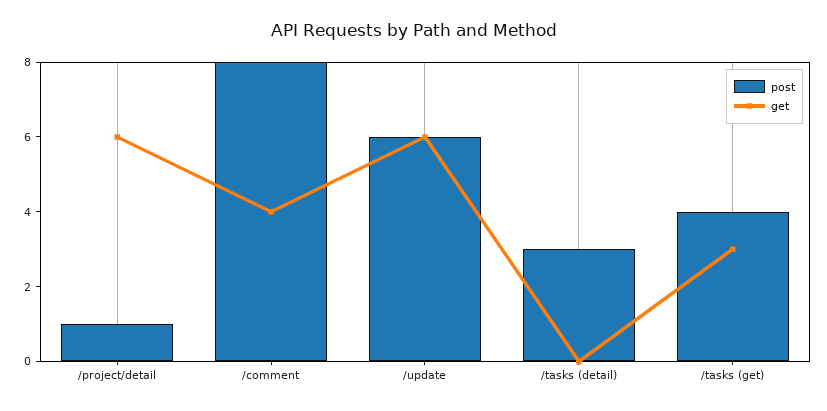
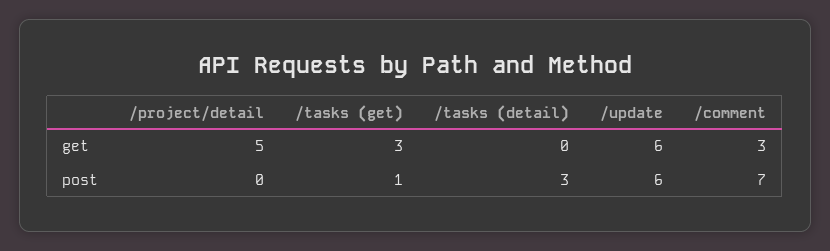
  {
    "post": {
-     "/project/detail": 1,
+     "/project/detail": 0,
-     "/comment": 8,
+     "/comment": 7,
      "/update": 6,
      "/tasks (detail)": 3,
-     "/tasks (get)": 4
+     "/tasks (get)": 1
    },
    "get": {
-     "/project/detail": 6,
+     "/project/detail": 5,
-     "/comment": 4,
+     "/comment": 3,
      "/update": 6,
      "/tasks (detail)": 0,
      "/tasks (get)": 3
    }
  }

